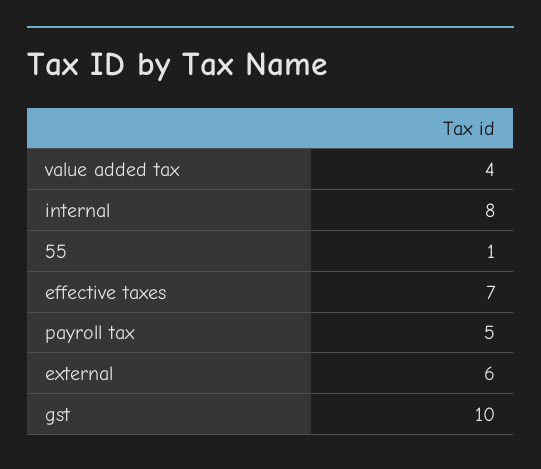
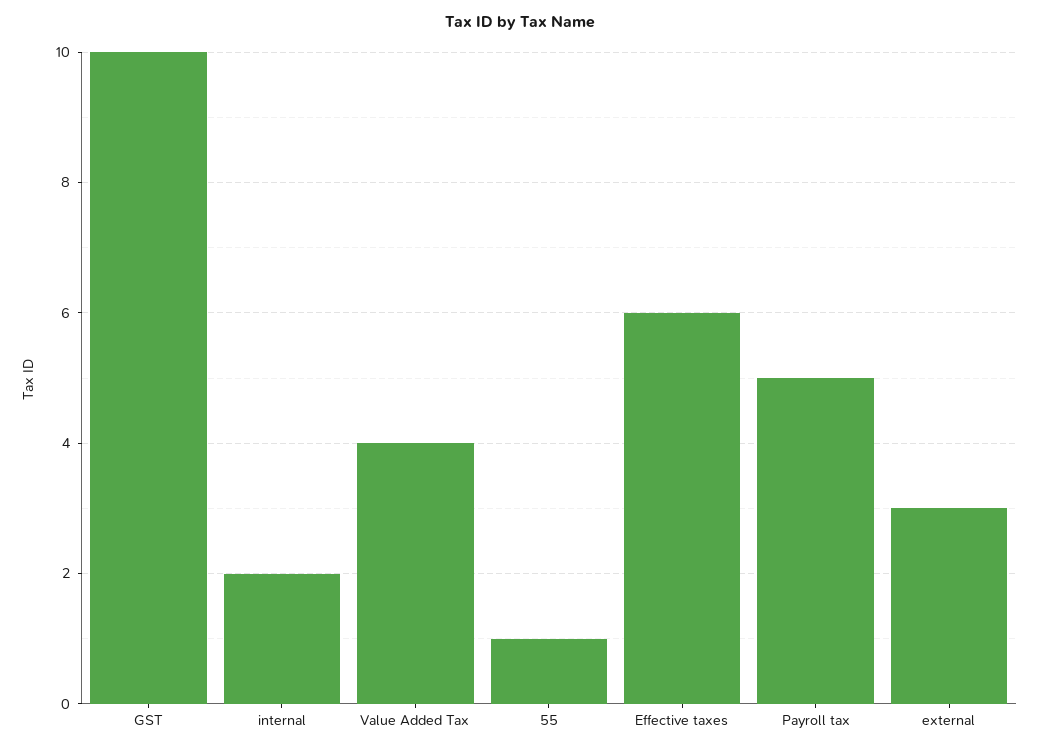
  {
    "value added tax": 4,
-   "internal": 8,
+   "internal": 2,
    "55": 1,
-   "effective taxes": 7,
+   "effective taxes": 6,
    "payroll tax": 5,
-   "external": 6,
+   "external": 3,
    "gst": 10
  }

